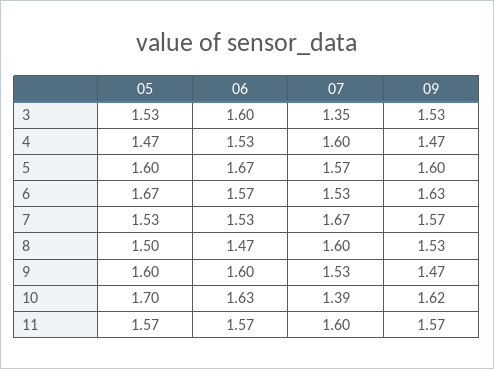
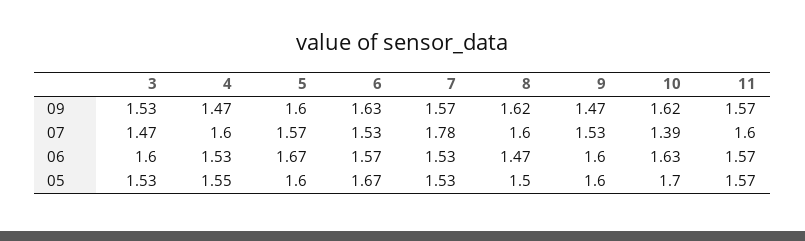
  {
    "05": {
      "3": 1.53,
-     "4": 1.47,
+     "4": 1.55,
      "5": 1.6,
      "6": 1.67,
      "7": 1.53,
      "8": 1.5,
      "9": 1.6,
      "10": 1.7,
      "11": 1.57
    },
    "06": {
      "3": 1.6,
      "4": 1.53,
      "5": 1.67,
      "6": 1.57,
      "7": 1.53,
      "8": 1.47,
      "9": 1.6,
      "10": 1.63,
      "11": 1.57
    },
    "07": {
-     "3": 1.35,
+     "3": 1.47,
      "4": 1.6,
      "5": 1.57,
      "6": 1.53,
-     "7": 1.67,
+     "7": 1.78,
      "8": 1.6,
      "9": 1.53,
      "10": 1.39,
      "11": 1.6
    },
    "09": {
      "3": 1.53,
      "4": 1.47,
      "5": 1.6,
      "6": 1.63,
      "7": 1.57,
-     "8": 1.53,
+     "8": 1.62,
      "9": 1.47,
      "10": 1.62,
      "11": 1.57
    }
  }

